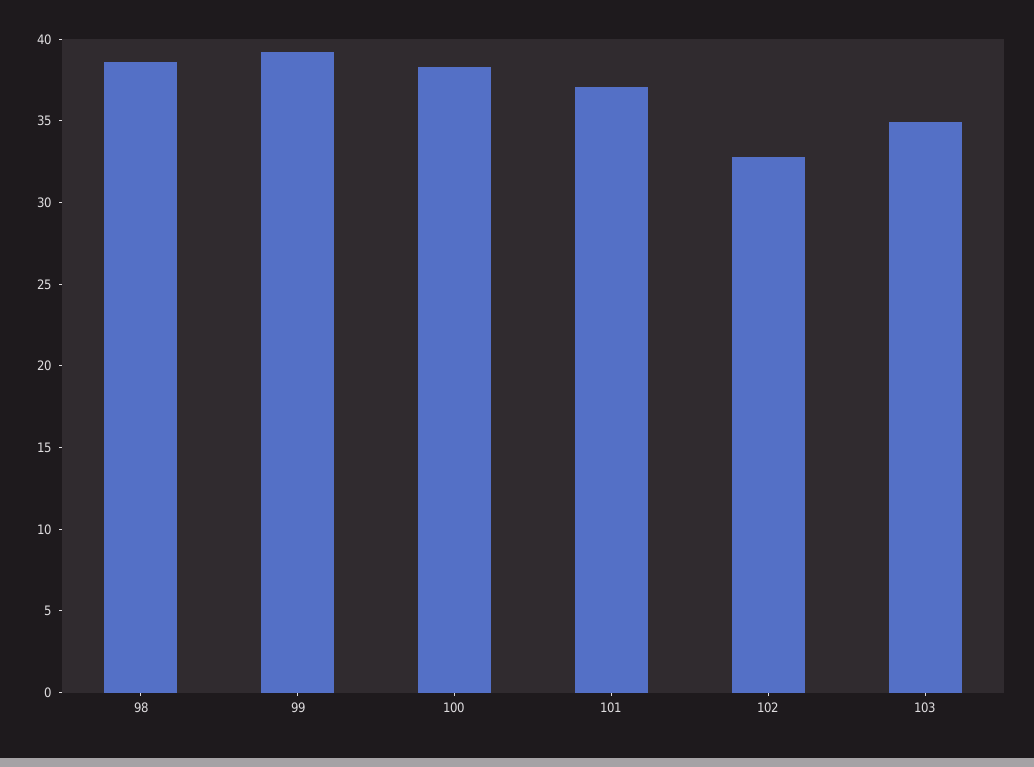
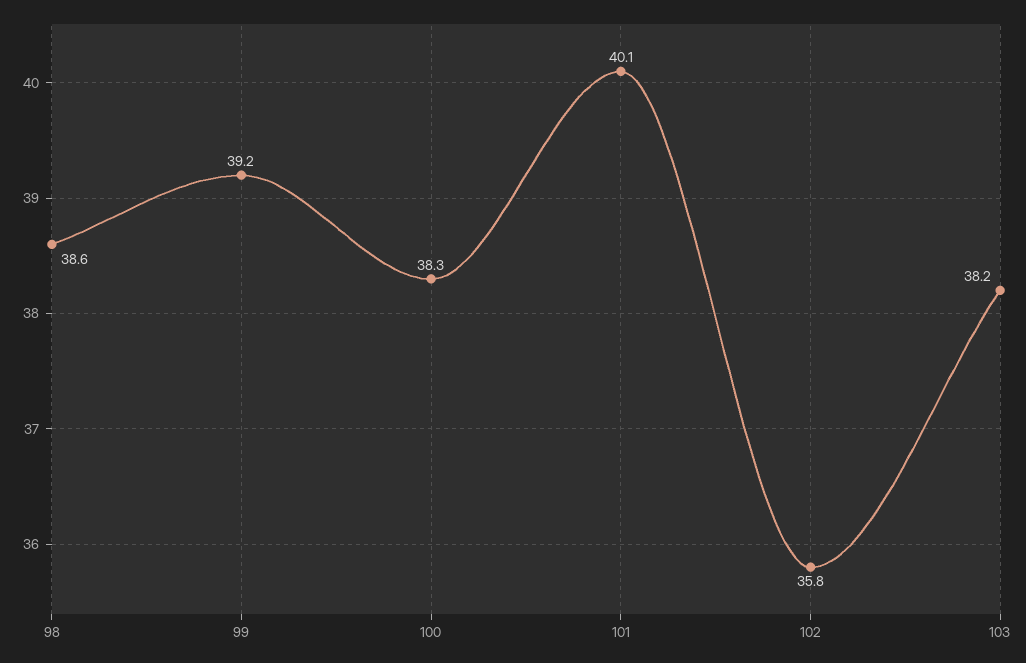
  {
    "98": 38.6,
    "99": 39.2,
    "100": 38.3,
-   "101": 37,
+   "101": 40.1,
-   "102": 33,
+   "102": 35.8,
-   "103": 35
+   "103": 38.2
  }

